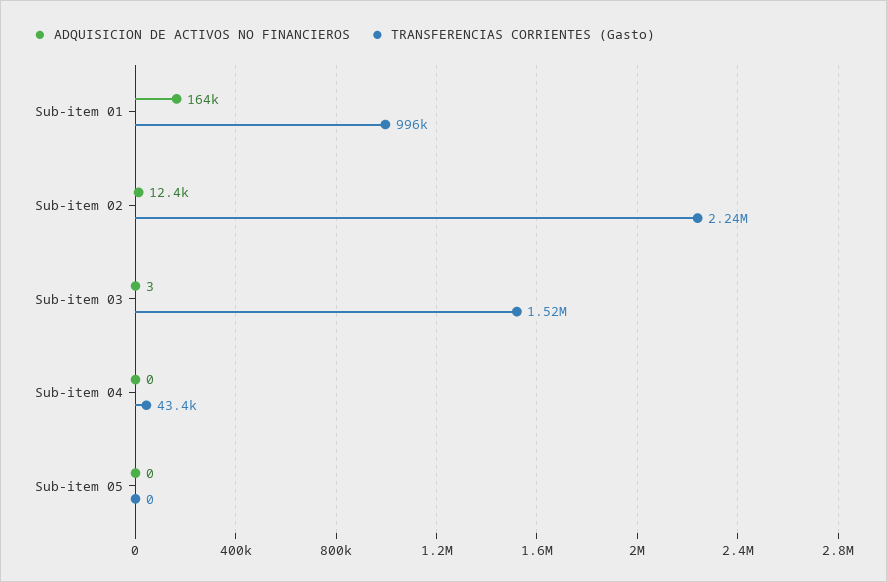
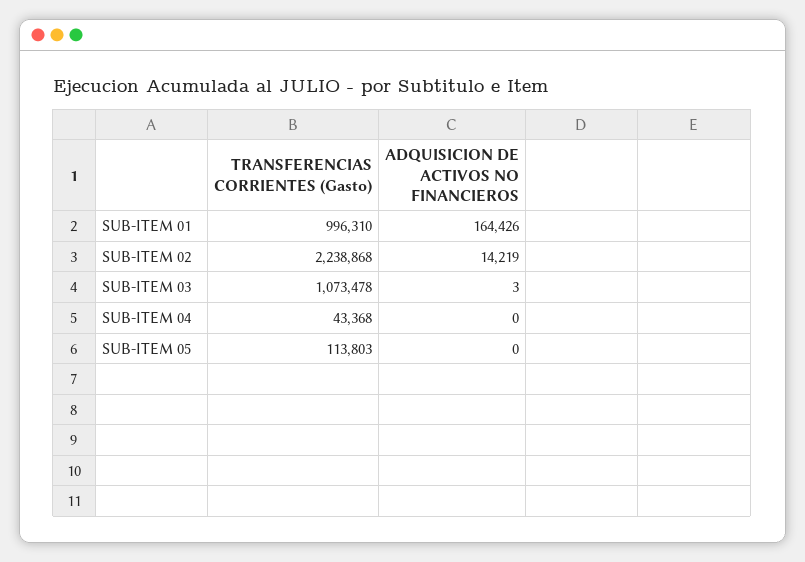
  {
    "ADQUISICION DE ACTIVOS NO FINANCIEROS": {
      "Sub-item 01": 164426,
-     "Sub-item 02": 12400,
+     "Sub-item 02": 14219,
      "Sub-item 03": 3,
      "Sub-item 04": 0,
      "Sub-item 05": 0
    },
    "TRANSFERENCIAS CORRIENTES (Gasto)": {
      "Sub-item 01": 996310,
      "Sub-item 02": 2238868,
-     "Sub-item 03": 1520000,
+     "Sub-item 03": 1073478,
      "Sub-item 04": 43368,
-     "Sub-item 05": 0
+     "Sub-item 05": 113803
    }
  }

